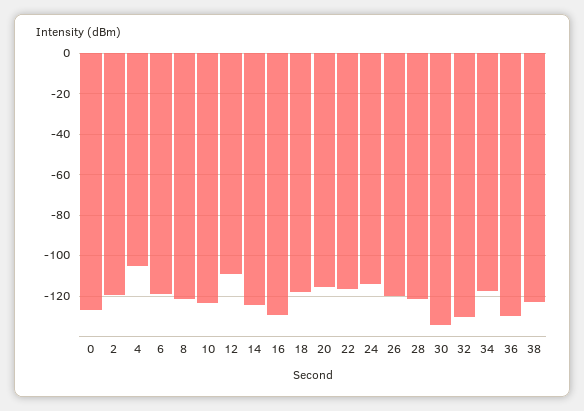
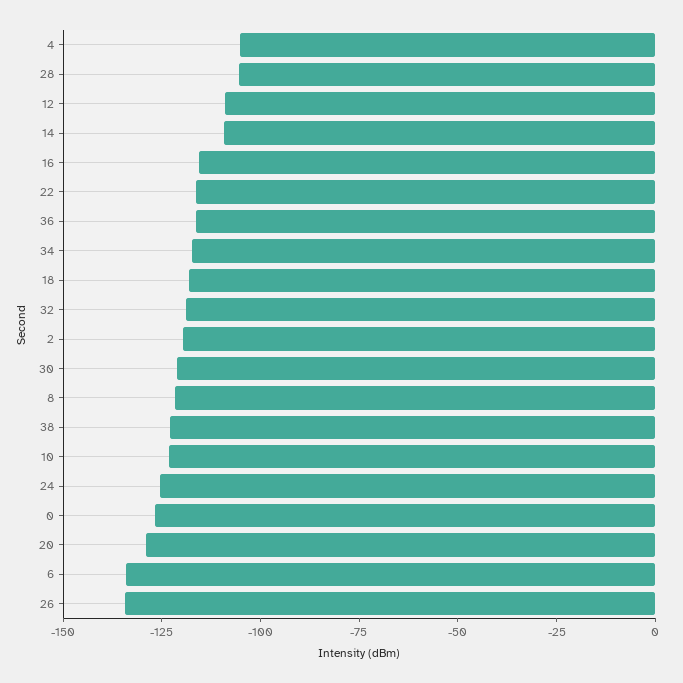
  {
    "0": -125,
    "2": -120,
    "4": -105,
-   "6": -120,
+   "6": -135,
    "8": -120,
    "10": -125,
    "12": -110,
-   "14": -125,
+   "14": -110,
-   "16": -130,
+   "16": -115,
    "18": -120,
-   "20": -115,
+   "20": -130,
    "22": -115,
-   "24": -115,
+   "24": -125,
-   "26": -120,
+   "26": -135,
-   "28": -120,
+   "28": -105,
-   "30": -135,
+   "30": -120,
-   "32": -130,
+   "32": -120,
    "34": -115,
-   "36": -130,
+   "36": -115,
    "38": -125
  }

